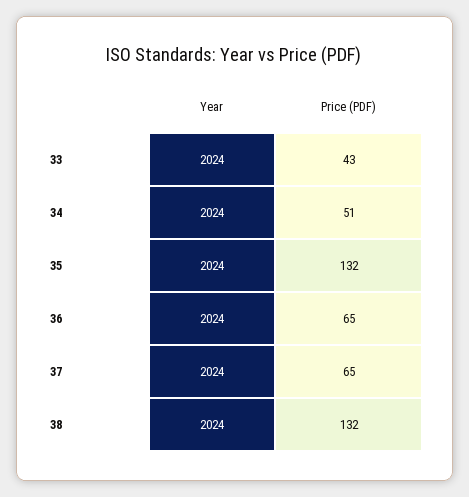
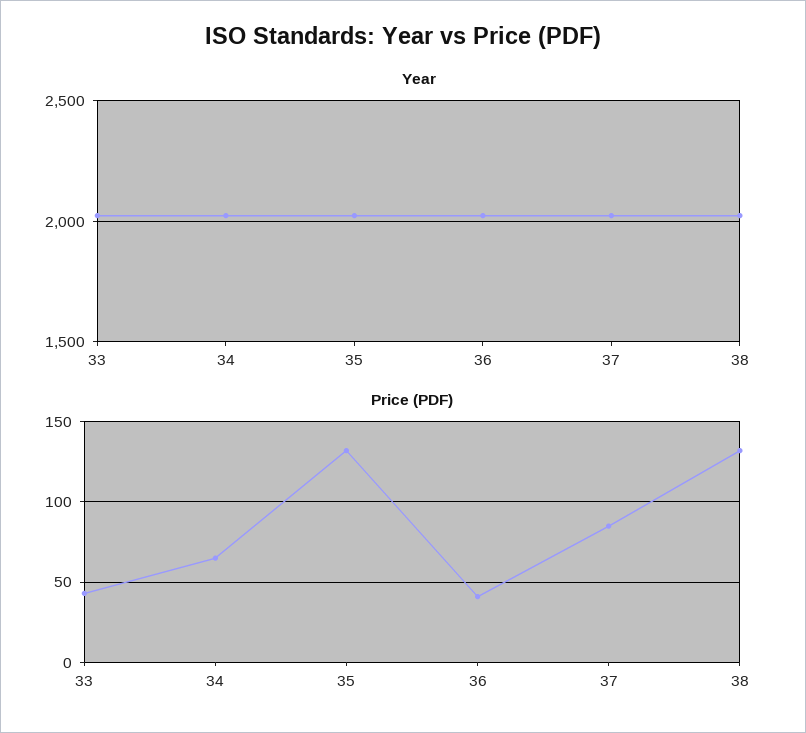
  {
    "Year": {
      "33": 2024,
      "34": 2024,
      "35": 2024,
      "36": 2024,
      "37": 2024,
      "38": 2024
    },
    "Price (PDF)": {
      "33": 43,
-     "34": 51,
+     "34": 65,
      "35": 132,
-     "36": 65,
+     "36": 40,
-     "37": 65,
+     "37": 85,
      "38": 132
    }
  }

